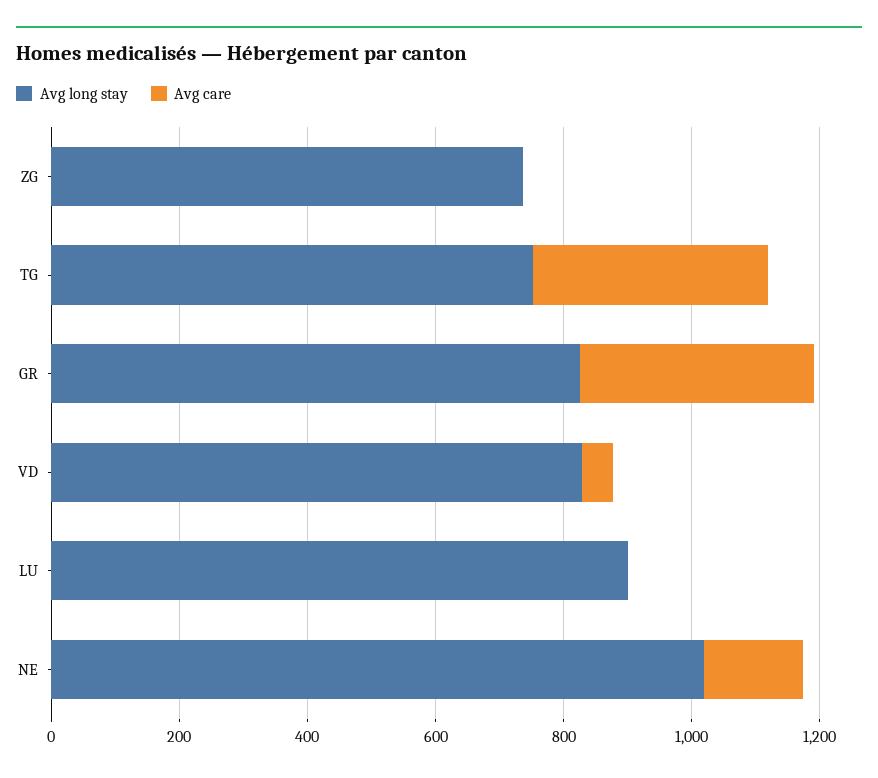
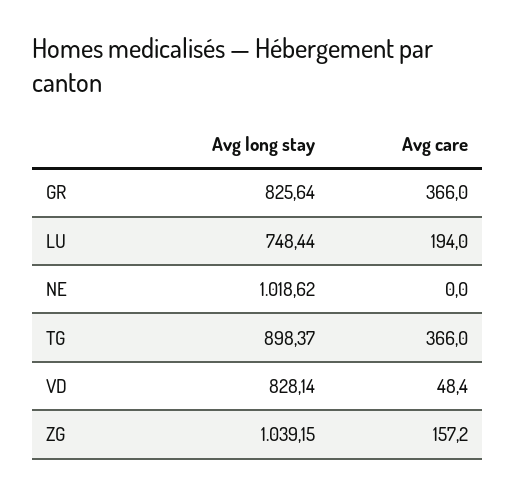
  {
    "Avg long stay": {
-     "ZG": 750,
+     "ZG": 1039.15,
-     "TG": 750,
+     "TG": 898.37,
      "GR": 825.64,
      "VD": 828.14,
-     "LU": 900,
+     "LU": 748.44,
      "NE": 1018.62
    },
    "Avg care": {
-     "ZG": 0,
+     "ZG": 157.2,
      "TG": 366,
      "GR": 366,
      "VD": 48.4,
-     "LU": 0,
+     "LU": 194,
-     "NE": 150
+     "NE": 0
    }
  }

